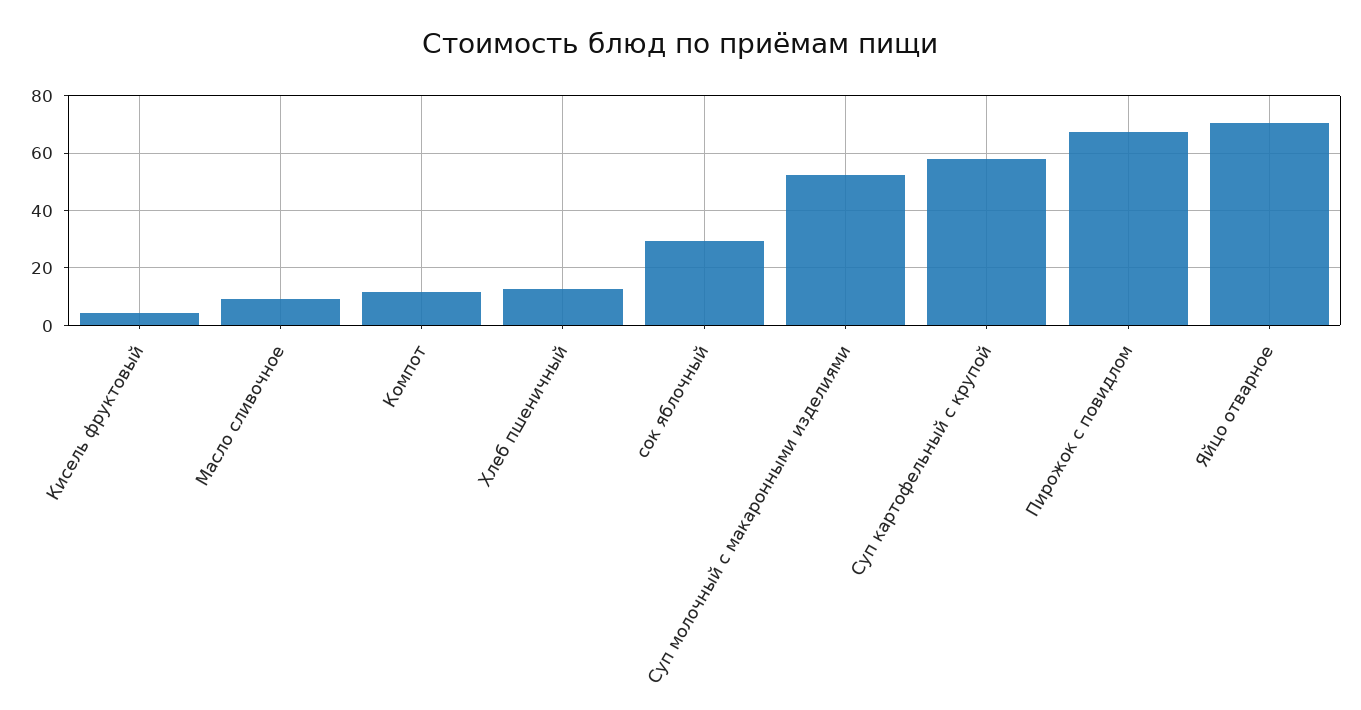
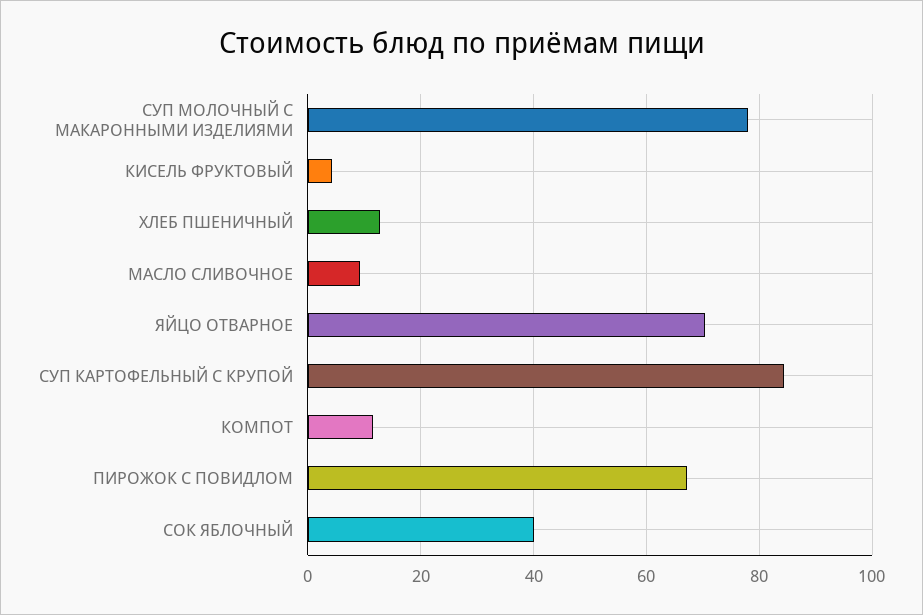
  {
    "Кисель фруктовый": 4,
    "Масло сливочное": 10,
    "Компот": 12,
    "Хлеб пшеничный": 12,
-   "сок яблочный": 30,
+   "сок яблочный": 40,
-   "Суп молочный с макаронными изделиями": 52.5,
+   "Суп молочный с макаронными изделиями": 78,
-   "Суп картофельный с крупой": 57.5,
+   "Суп картофельный с крупой": 84,
    "Пирожок с повидлом": 68,
    "Яйцо отварное": 70
  }

